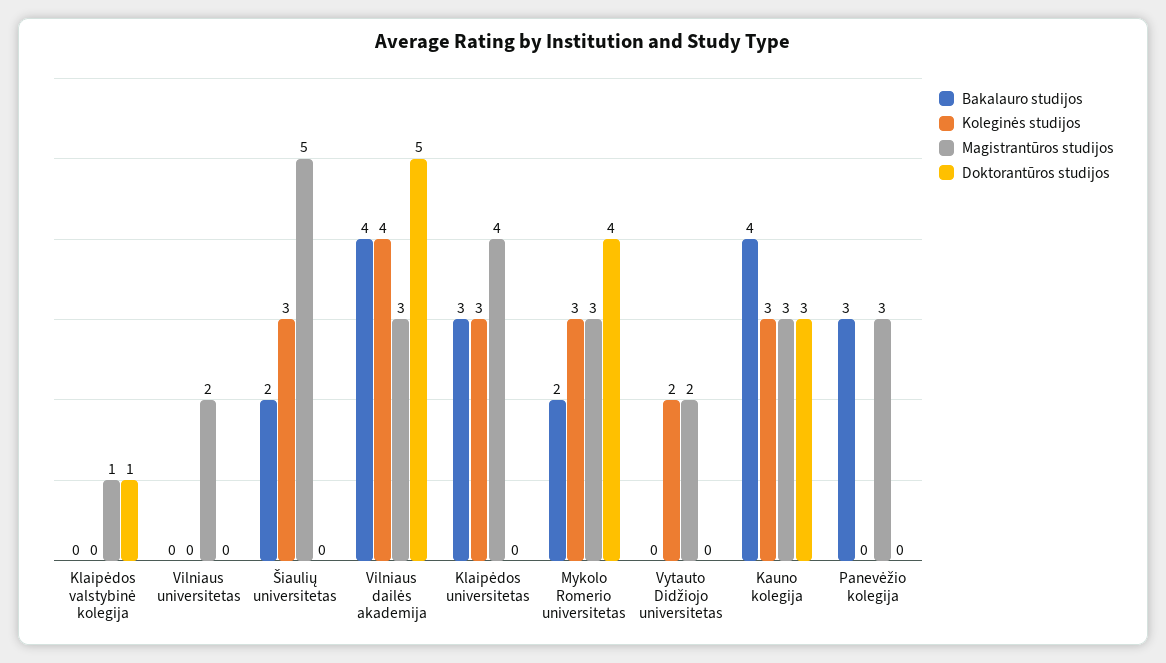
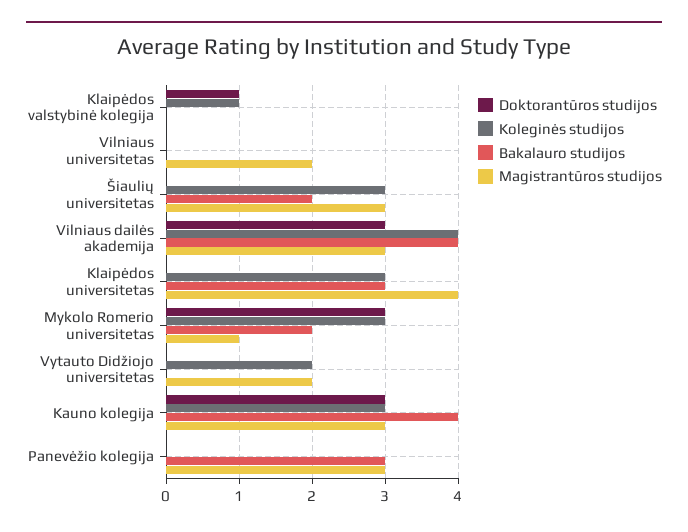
  {
    "Bakalauro studijos": {
      "Klaipėdos valstybinė kolegija": 0,
      "Vilniaus universitetas": 0,
      "Šiaulių universitetas": 2,
      "Vilniaus dailės akademija": 4,
      "Klaipėdos universitetas": 3,
      "Mykolo Romerio universitetas": 2,
      "Vytauto Didžiojo universitetas": 0,
      "Kauno kolegija": 4,
      "Panevėžio kolegija": 3
    },
    "Koleginės studijos": {
-     "Klaipėdos valstybinė kolegija": 0,
+     "Klaipėdos valstybinė kolegija": 1,
      "Vilniaus universitetas": 0,
      "Šiaulių universitetas": 3,
      "Vilniaus dailės akademija": 4,
      "Klaipėdos universitetas": 3,
      "Mykolo Romerio universitetas": 3,
      "Vytauto Didžiojo universitetas": 2,
      "Kauno kolegija": 3,
      "Panevėžio kolegija": 0
    },
    "Magistrantūros studijos": {
-     "Klaipėdos valstybinė kolegija": 1,
+     "Klaipėdos valstybinė kolegija": 0,
      "Vilniaus universitetas": 2,
-     "Šiaulių universitetas": 5,
+     "Šiaulių universitetas": 3,
      "Vilniaus dailės akademija": 3,
      "Klaipėdos universitetas": 4,
-     "Mykolo Romerio universitetas": 3,
+     "Mykolo Romerio universitetas": 1,
      "Vytauto Didžiojo universitetas": 2,
      "Kauno kolegija": 3,
      "Panevėžio kolegija": 3
    },
    "Doktorantūros studijos": {
      "Klaipėdos valstybinė kolegija": 1,
      "Vilniaus universitetas": 0,
      "Šiaulių universitetas": 0,
-     "Vilniaus dailės akademija": 5,
+     "Vilniaus dailės akademija": 3,
      "Klaipėdos universitetas": 0,
-     "Mykolo Romerio universitetas": 4,
+     "Mykolo Romerio universitetas": 3,
      "Vytauto Didžiojo universitetas": 0,
      "Kauno kolegija": 3,
      "Panevėžio kolegija": 0
    }
  }

